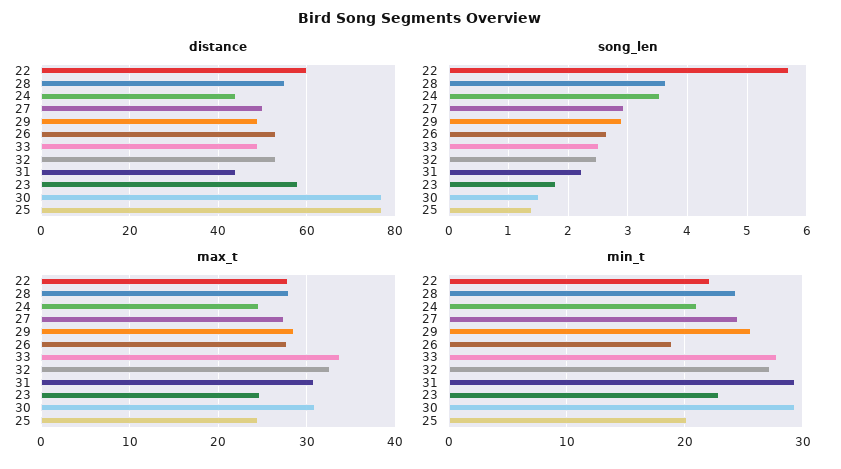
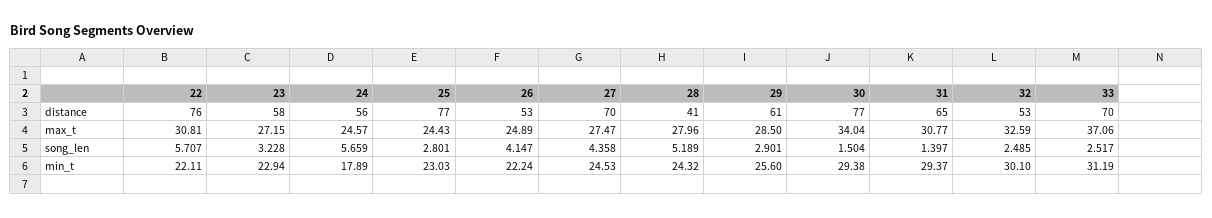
  {
    "distance": {
-     "22": 60,
+     "22": 76,
-     "28": 55,
+     "28": 41,
-     "24": 45,
+     "24": 56,
-     "27": 50,
+     "27": 70,
-     "29": 50,
+     "29": 61,
      "26": 53,
-     "33": 50,
+     "33": 70,
      "32": 53,
-     "31": 45,
+     "31": 65,
      "23": 58,
      "30": 77,
      "25": 77
    },
    "song_len": {
      "22": 5.707,
-     "28": 3.6,
+     "28": 5.189,
-     "24": 3.6,
+     "24": 5.659,
-     "27": 3,
+     "27": 4.358,
      "29": 2.901,
-     "26": 2.6,
+     "26": 4.147,
      "33": 2.517,
      "32": 2.485,
-     "31": 2.2,
+     "31": 1.397,
-     "23": 1.8,
+     "23": 3.228,
      "30": 1.504,
-     "25": 1.4
+     "25": 2.801
    },
    "max_t": {
-     "22": 28,
+     "22": 30.81,
      "28": 27.96,
      "24": 24.57,
      "27": 27.47,
      "29": 28.5,
-     "26": 28,
+     "26": 24.89,
-     "33": 34,
+     "33": 37.06,
      "32": 32.59,
      "31": 30.77,
-     "23": 25,
+     "23": 27.15,
-     "30": 31,
+     "30": 34.04,
      "25": 24.43
    },
    "min_t": {
      "22": 22.11,
      "28": 24.32,
-     "24": 21,
+     "24": 17.89,
      "27": 24.53,
      "29": 25.6,
-     "26": 19,
+     "26": 22.24,
-     "33": 28,
+     "33": 31.19,
-     "32": 27,
+     "32": 30.1,
      "31": 29.37,
      "23": 22.94,
      "30": 29.38,
-     "25": 20
+     "25": 23.03
    }
  }

